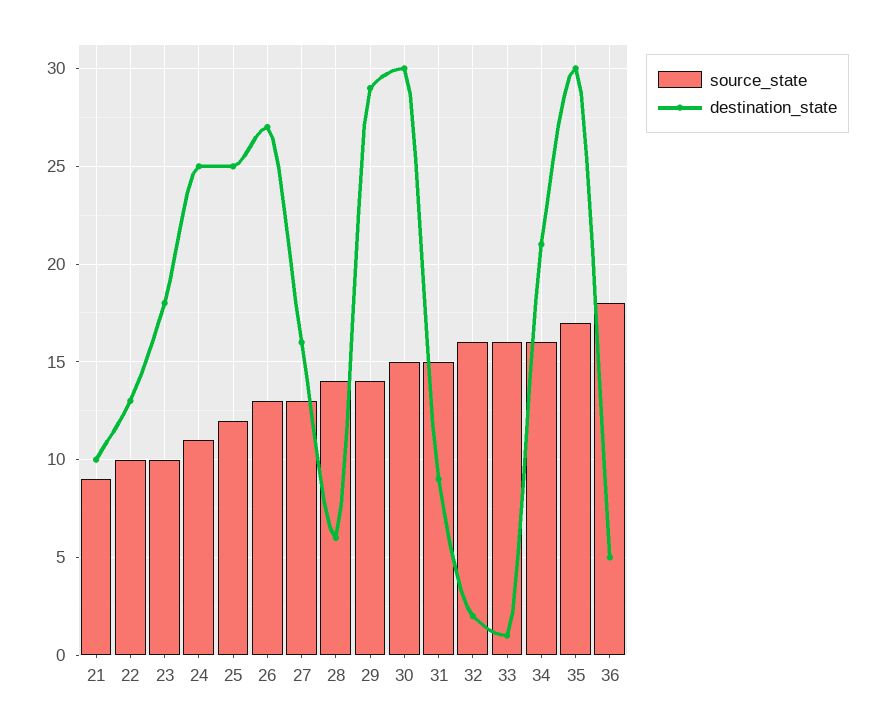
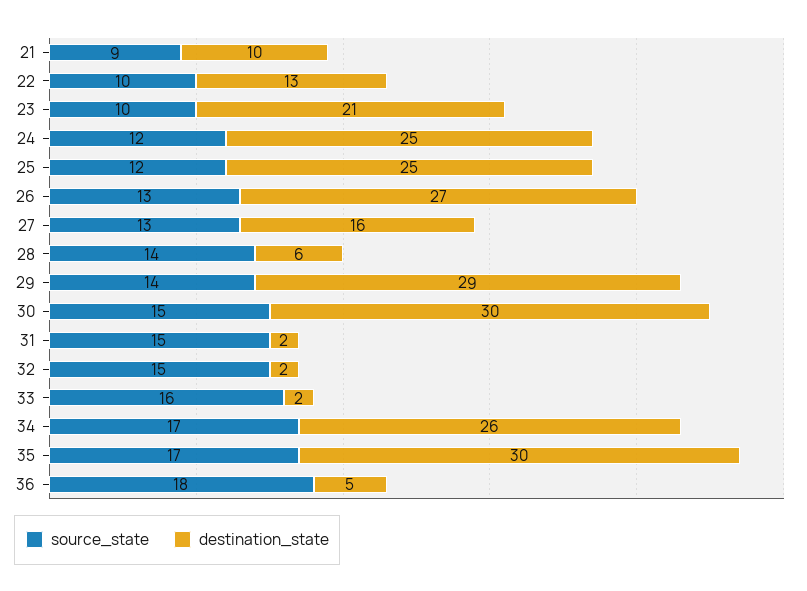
  {
    "source_state": {
      "21": 9,
      "22": 10,
      "23": 10,
-     "24": 11,
+     "24": 12,
      "25": 12,
      "26": 13,
      "27": 13,
      "28": 14,
      "29": 14,
      "30": 15,
      "31": 15,
-     "32": 16,
+     "32": 15,
      "33": 16,
-     "34": 16,
+     "34": 17,
      "35": 17,
      "36": 18
    },
    "destination_state": {
      "21": 10,
      "22": 13,
-     "23": 18,
+     "23": 21,
      "24": 25,
      "25": 25,
      "26": 27,
      "27": 16,
      "28": 6,
      "29": 29,
      "30": 30,
-     "31": 9,
+     "31": 2,
      "32": 2,
-     "33": 1,
+     "33": 2,
-     "34": 21,
+     "34": 26,
      "35": 30,
      "36": 5
    }
  }

